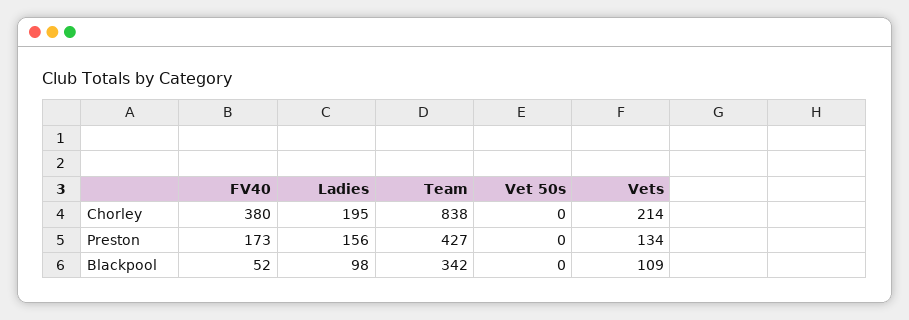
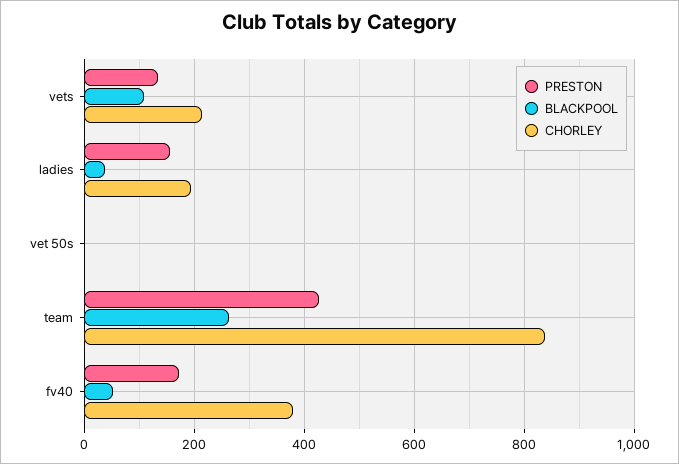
  {
    "Chorley": {
      "FV40": 380,
      "Ladies": 195,
      "Team": 838,
      "Vet 50s": 0,
      "Vets": 214
    },
    "Preston": {
      "FV40": 173,
      "Ladies": 156,
      "Team": 427,
      "Vet 50s": 0,
      "Vets": 134
    },
    "Blackpool": {
      "FV40": 52,
-     "Ladies": 98,
+     "Ladies": 40,
-     "Team": 342,
+     "Team": 260,
      "Vet 50s": 0,
      "Vets": 109
    }
  }

